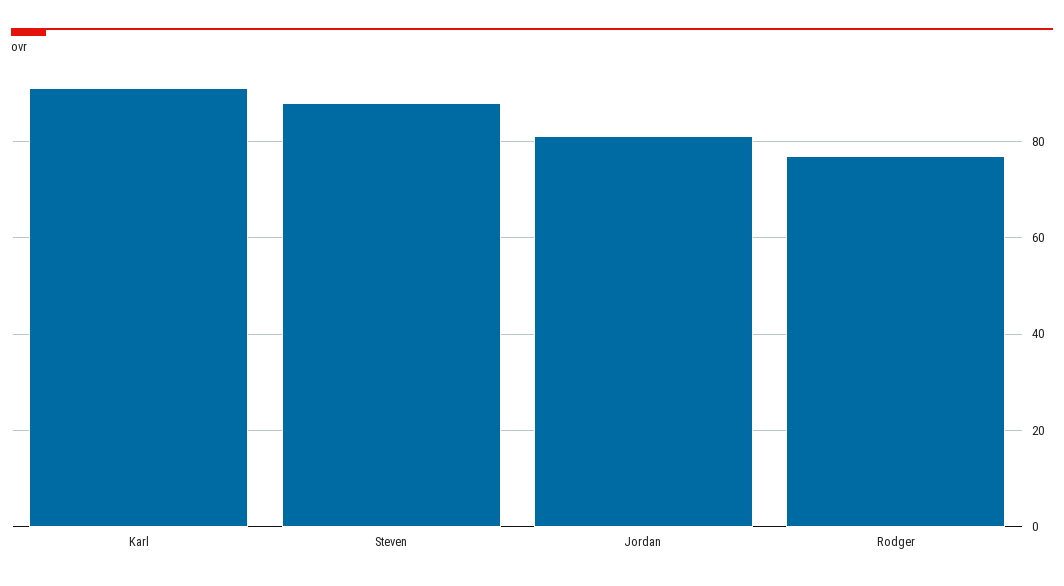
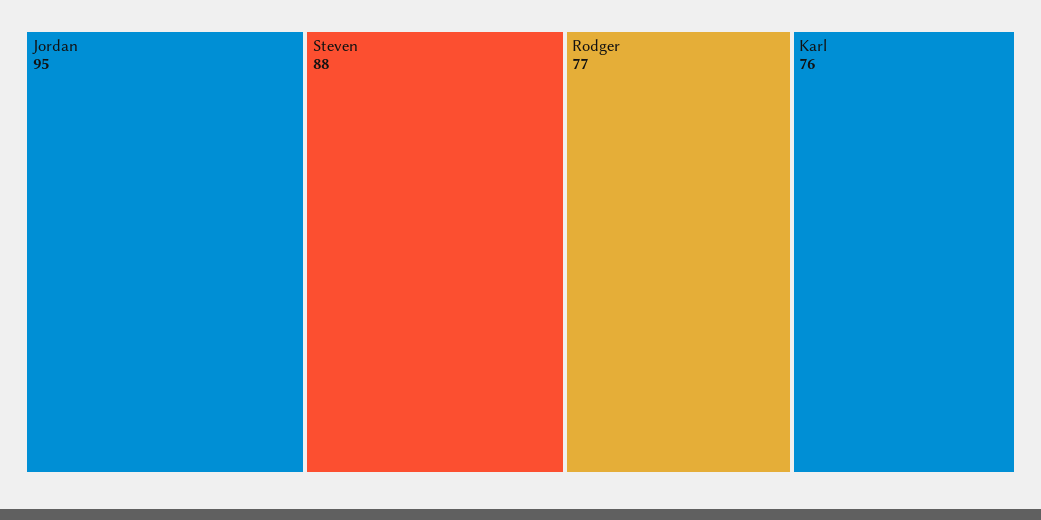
  {
-   "Karl": 90,
+   "Karl": 76,
    "Steven": 88,
-   "Jordan": 80,
+   "Jordan": 95,
    "Rodger": 77
  }

